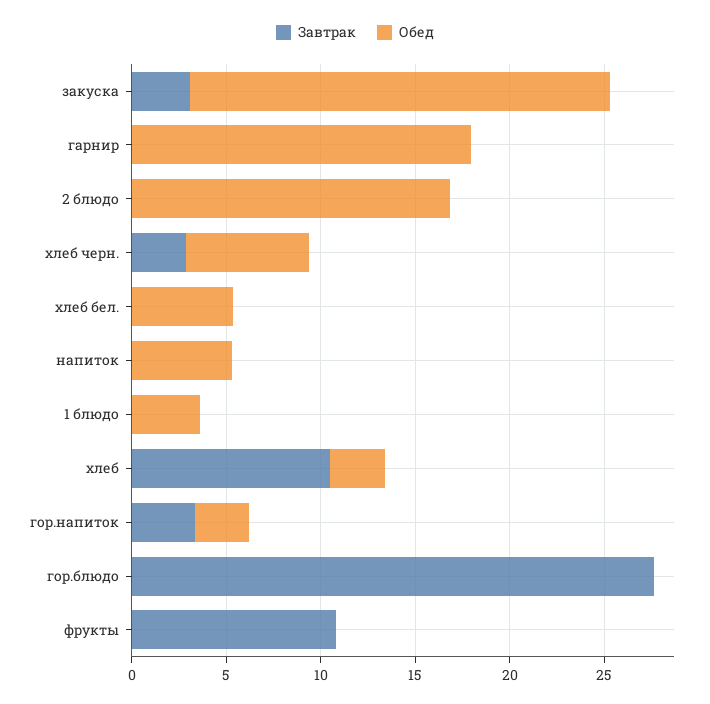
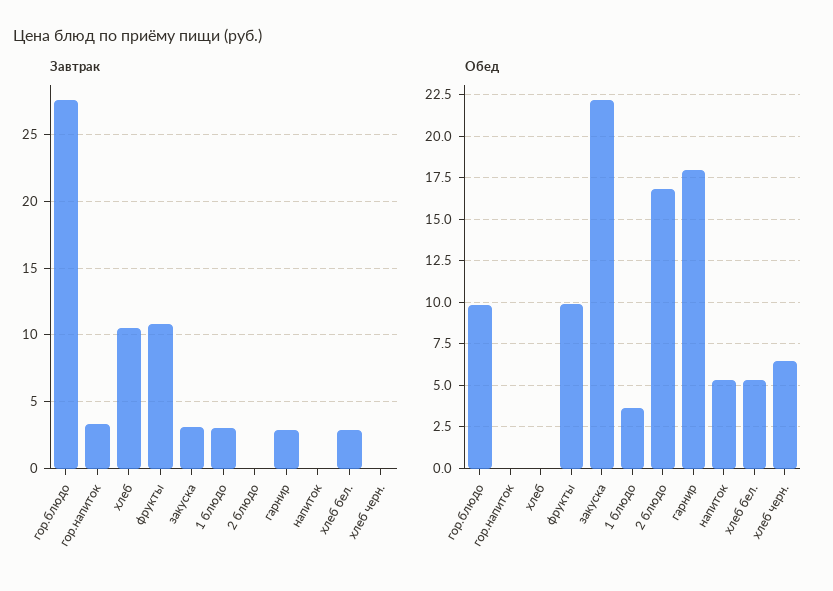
  {
    "Завтрак": {
      "закуска": 3,
-     "гарнир": 0,
+     "гарнир": 3,
      "2 блюдо": 0,
-     "хлеб черн.": 3,
+     "хлеб черн.": 0,
-     "хлеб бел.": 0,
+     "хлеб бел.": 3,
      "напиток": 0,
-     "1 блюдо": 0,
+     "1 блюдо": 3,
      "хлеб": 10.5,
      "гор.напиток": 3.5,
      "гор.блюдо": 27.5,
      "фрукты": 11
    },
    "Обед": {
      "закуска": 22,
      "гарнир": 18,
      "2 блюдо": 17,
      "хлеб черн.": 6.5,
      "хлеб бел.": 5.5,
      "напиток": 5.5,
      "1 блюдо": 3.5,
-     "хлеб": 3,
+     "хлеб": 0,
-     "гор.напиток": 3,
+     "гор.напиток": 0,
-     "гор.блюдо": 0,
+     "гор.блюдо": 10,
-     "фрукты": 0
+     "фрукты": 10
    }
  }

